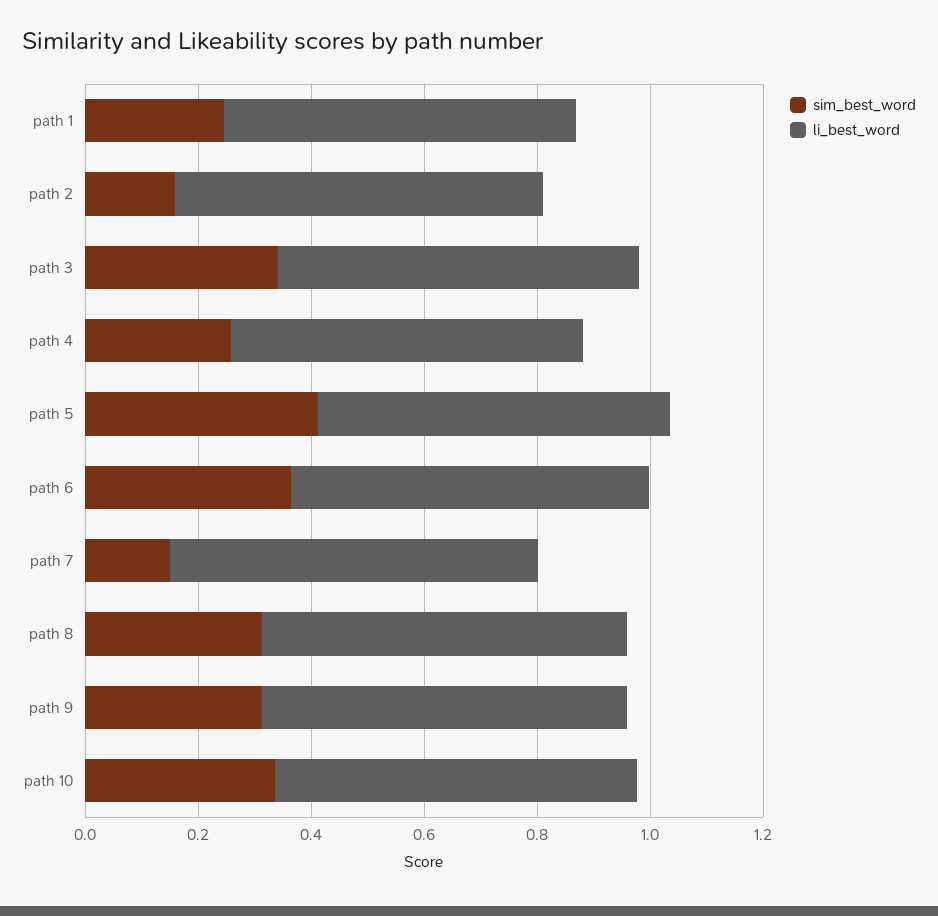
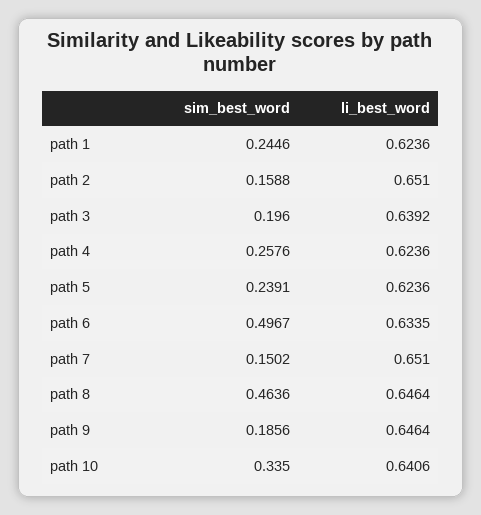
  {
    "sim_best_word": {
      "path 1": 0.2446,
      "path 2": 0.1588,
-     "path 3": 0.35,
+     "path 3": 0.196,
      "path 4": 0.2576,
-     "path 5": 0.4,
+     "path 5": 0.2391,
-     "path 6": 0.35,
+     "path 6": 0.4967,
      "path 7": 0.1502,
-     "path 8": 0.3,
+     "path 8": 0.4636,
-     "path 9": 0.3,
+     "path 9": 0.1856,
      "path 10": 0.335
    },
    "li_best_word": {
      "path 1": 0.6236,
      "path 2": 0.651,
      "path 3": 0.6392,
      "path 4": 0.6236,
      "path 5": 0.6236,
      "path 6": 0.6335,
      "path 7": 0.651,
      "path 8": 0.6464,
      "path 9": 0.6464,
      "path 10": 0.6406
    }
  }

